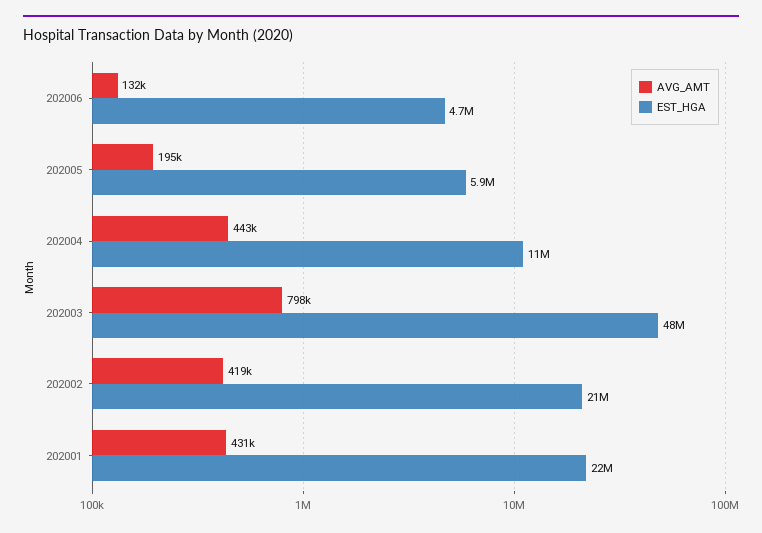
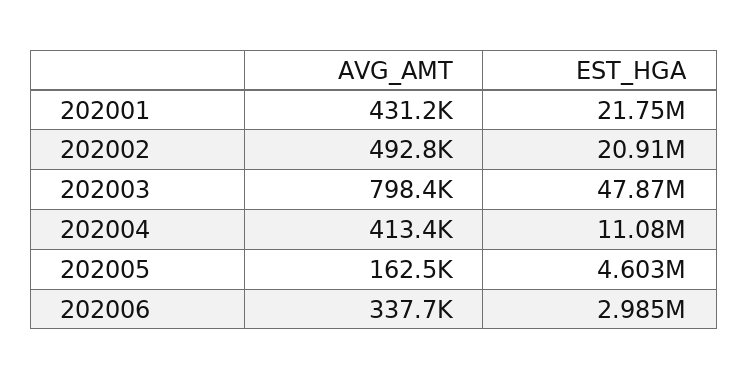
  {
    "AVG_AMT": {
-     "202006": 132000,
+     "202006": 337700,
-     "202005": 195000,
+     "202005": 162500,
-     "202004": 443000,
+     "202004": 413400,
      "202003": 798400,
-     "202002": 419000,
+     "202002": 492800,
      "202001": 431200
    },
    "EST_HGA": {
-     "202006": 4700000,
+     "202006": 2985000,
-     "202005": 5900000,
+     "202005": 4603000,
      "202004": 11080000,
      "202003": 47870000,
      "202002": 20910000,
      "202001": 21750000
    }
  }

